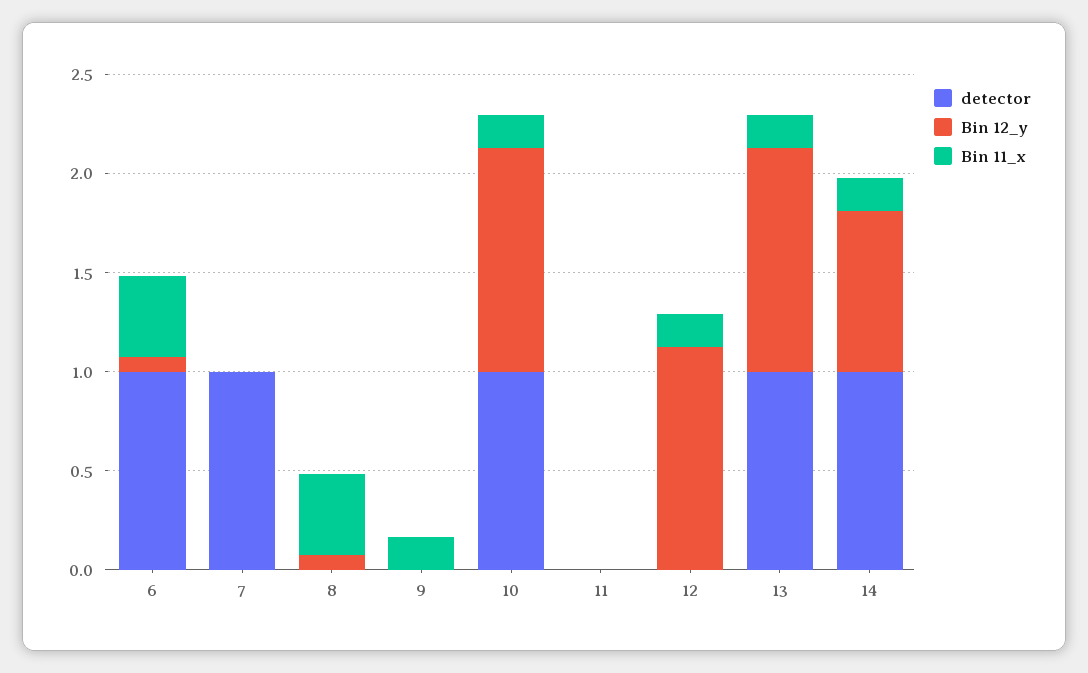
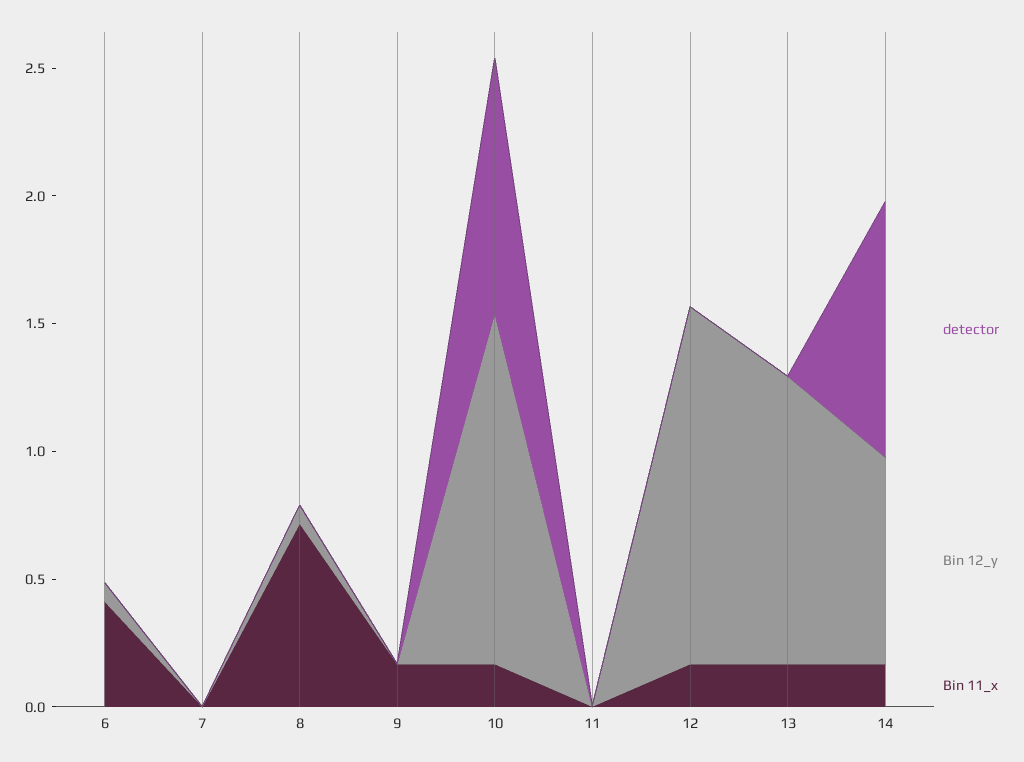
  {
    "detector": {
-     "6": 1,
+     "6": 0,
-     "7": 1,
+     "7": 0,
      "8": 0,
      "9": 0,
      "10": 1,
      "11": 0,
      "12": 0,
-     "13": 1,
+     "13": 0,
      "14": 1
    },
    "Bin 12_y": {
      "6": 0.1,
      "7": 0,
      "8": 0.1,
      "9": 0,
-     "10": 1.1,
+     "10": 1.4,
      "11": 0,
-     "12": 1.1,
+     "12": 1.4,
      "13": 1.1,
      "14": 0.8
    },
    "Bin 11_x": {
      "6": 0.4,
      "7": 0,
-     "8": 0.4,
+     "8": 0.7,
      "9": 0.2,
      "10": 0.2,
      "11": 0,
      "12": 0.2,
      "13": 0.2,
      "14": 0.2
    }
  }

